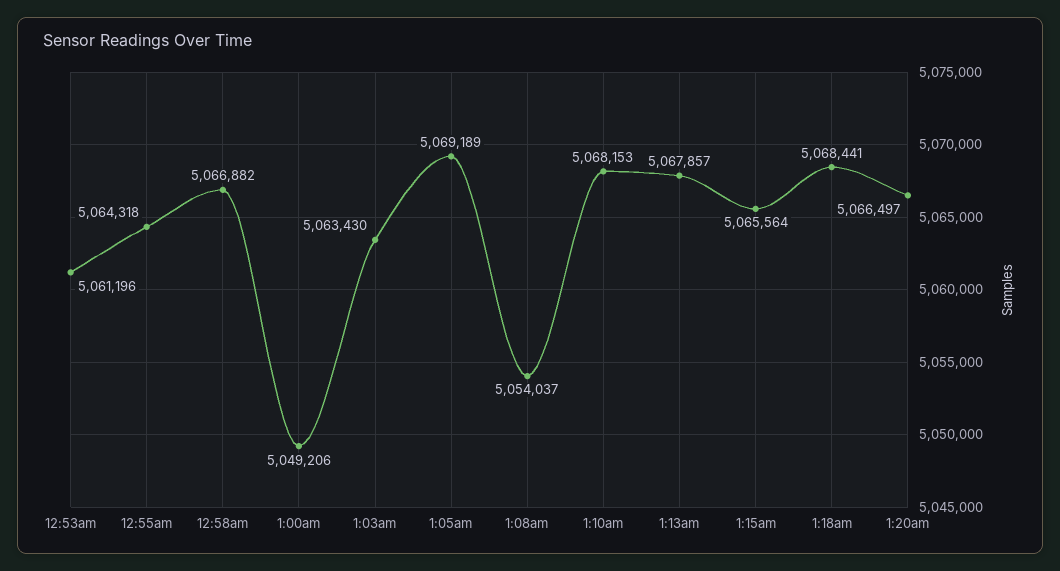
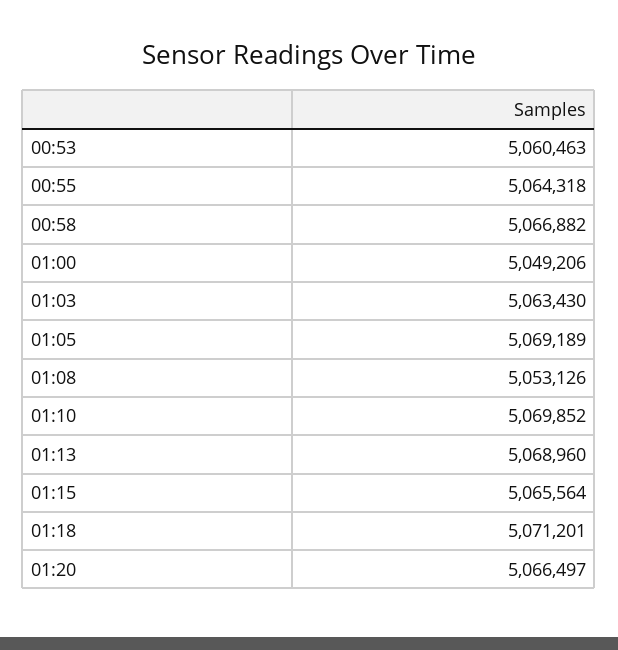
  {
-   "12:53am": 5061196,
+   "12:53am": 5060463,
    "12:55am": 5064318,
    "12:58am": 5066882,
    "1:00am": 5049206,
    "1:03am": 5063430,
    "1:05am": 5069189,
-   "1:08am": 5054037,
+   "1:08am": 5053126,
-   "1:10am": 5068153,
+   "1:10am": 5069852,
-   "1:13am": 5067857,
+   "1:13am": 5068960,
    "1:15am": 5065564,
-   "1:18am": 5068441,
+   "1:18am": 5071201,
    "1:20am": 5066497
  }

